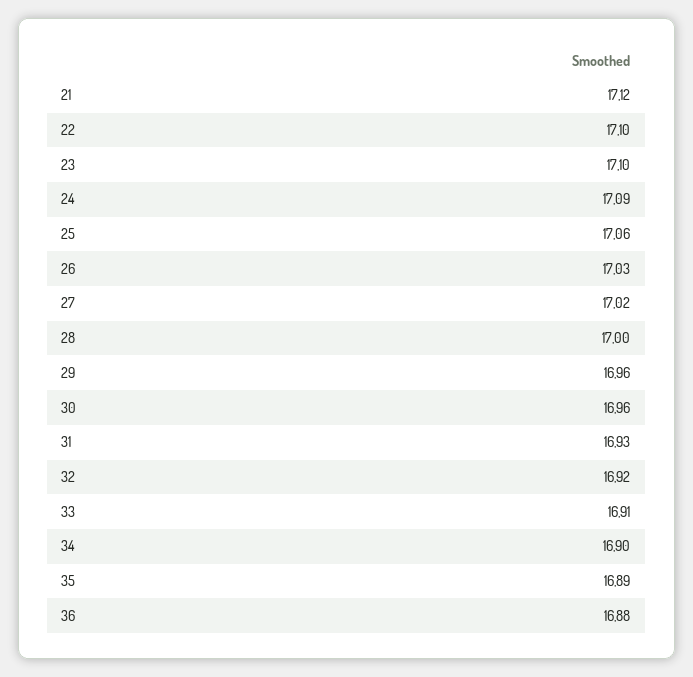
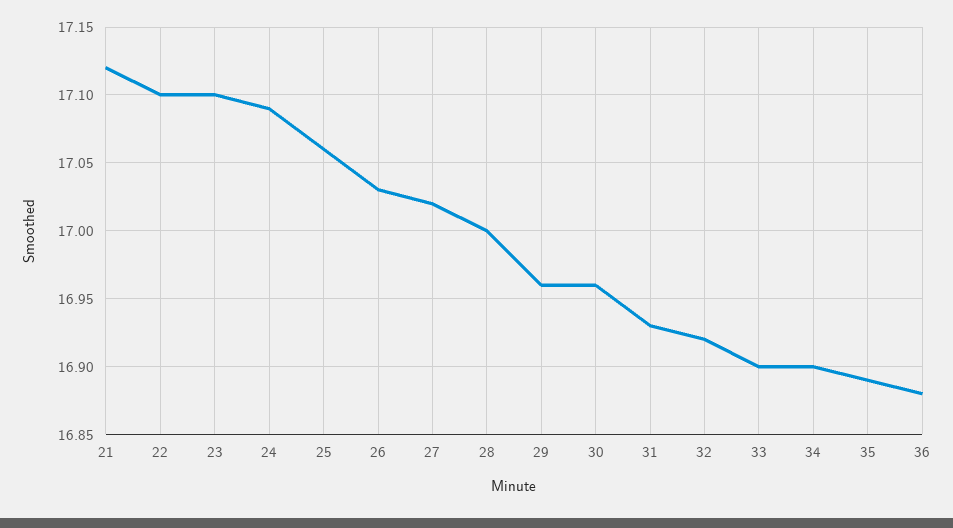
  {
    "21": 17.12,
    "22": 17.1,
    "23": 17.1,
    "24": 17.09,
    "25": 17.06,
    "26": 17.03,
    "27": 17.02,
    "28": 17,
    "29": 16.96,
    "30": 16.96,
    "31": 16.93,
    "32": 16.92,
-   "33": 16.91,
+   "33": 16.9,
    "34": 16.9,
    "35": 16.89,
    "36": 16.88
  }

